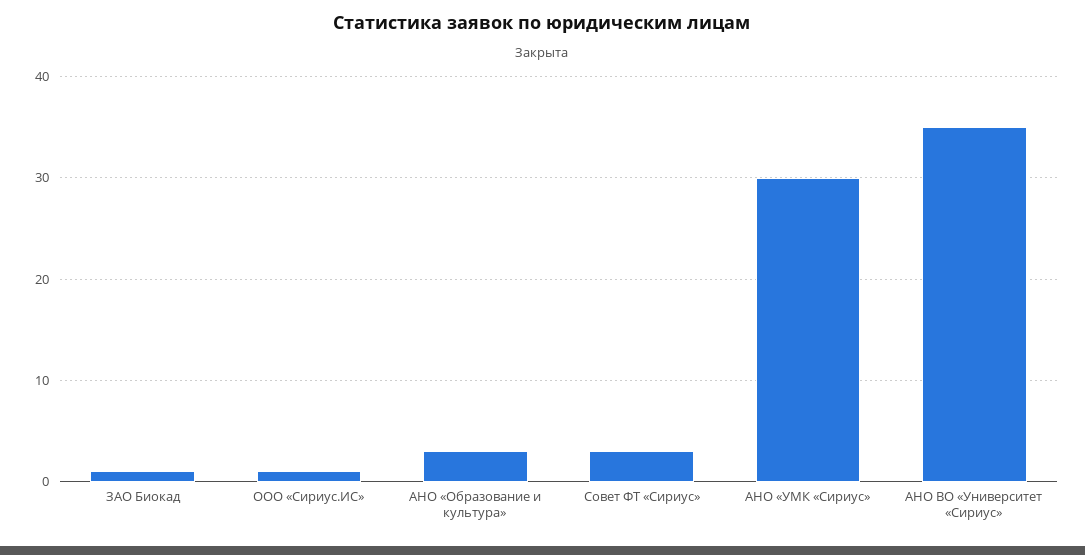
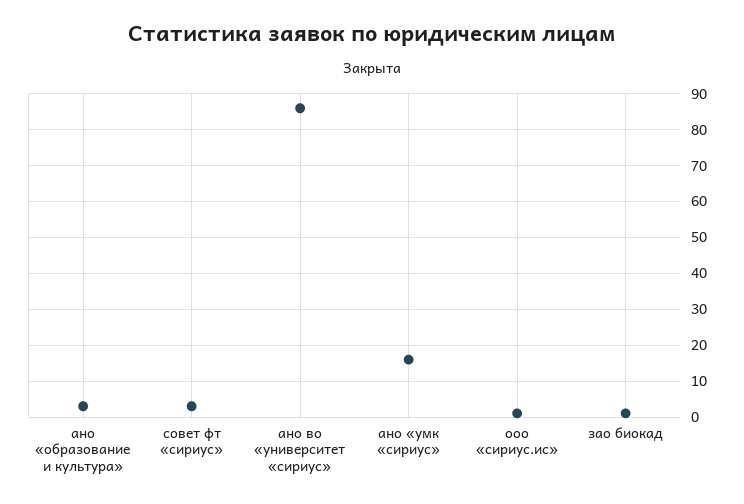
  {
    "ЗАО Биокад": 1,
    "ООО «Сириус.ИС»": 1,
    "АНО «Образование и культура»": 3,
    "Совет ФТ «Сириус»": 3,
-   "АНО «УМК «Сириус»": 30,
+   "АНО «УМК «Сириус»": 15,
-   "АНО ВО «Университет «Сириус»": 35
+   "АНО ВО «Университет «Сириус»": 85
  }

